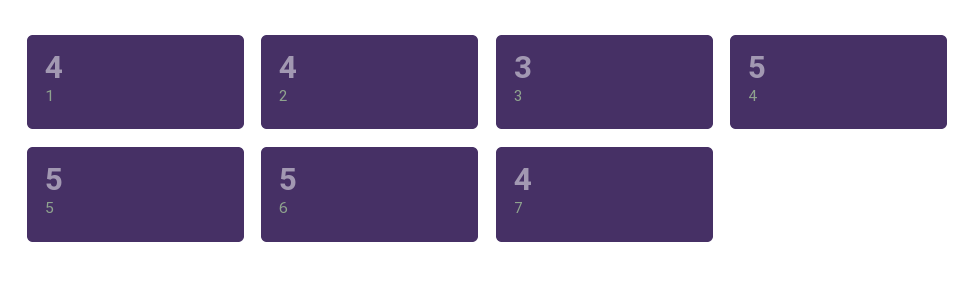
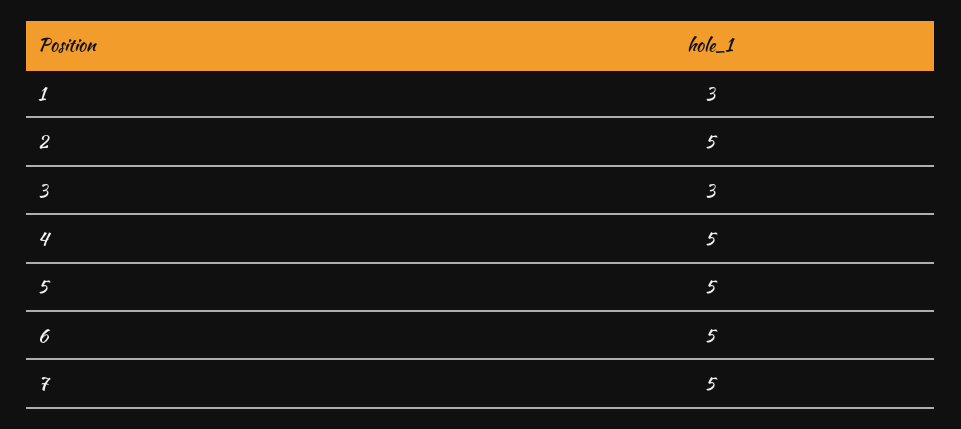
  {
-   "1": 4,
+   "1": 3,
-   "2": 4,
+   "2": 5,
    "3": 3,
    "4": 5,
    "5": 5,
    "6": 5,
-   "7": 4
+   "7": 5
  }

